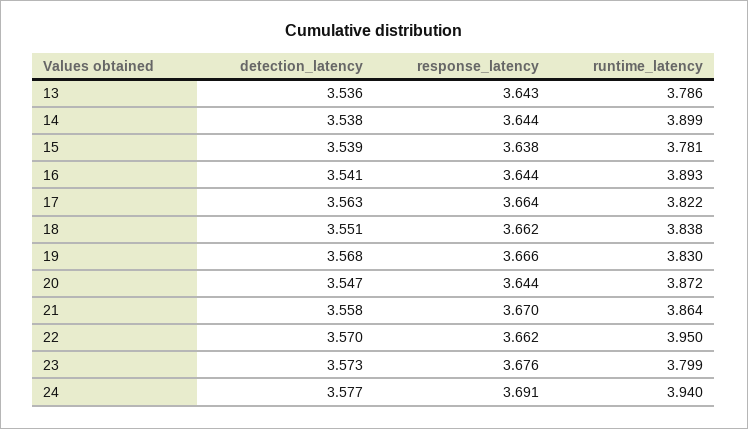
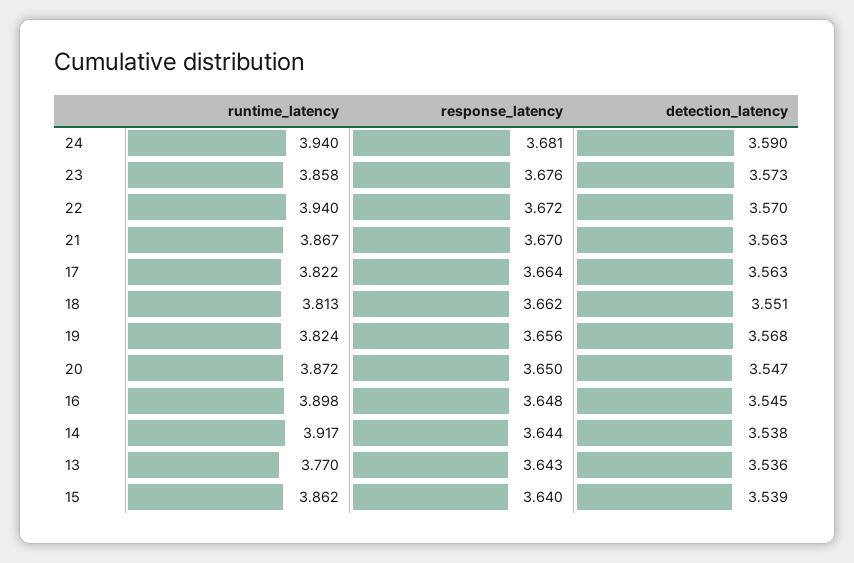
  {
    "detection_latency": {
      "13": 3.536,
      "14": 3.538,
      "15": 3.539,
-     "16": 3.541,
+     "16": 3.545,
      "17": 3.563,
      "18": 3.551,
      "19": 3.568,
      "20": 3.547,
-     "21": 3.558,
+     "21": 3.563,
      "22": 3.57,
      "23": 3.573,
-     "24": 3.577
+     "24": 3.59
    },
    "response_latency": {
      "13": 3.643,
      "14": 3.644,
-     "15": 3.638,
+     "15": 3.64,
-     "16": 3.644,
+     "16": 3.648,
      "17": 3.664,
      "18": 3.662,
-     "19": 3.666,
+     "19": 3.656,
-     "20": 3.644,
+     "20": 3.65,
      "21": 3.67,
-     "22": 3.662,
+     "22": 3.672,
      "23": 3.676,
-     "24": 3.691
+     "24": 3.681
    },
    "runtime_latency": {
-     "13": 3.786,
+     "13": 3.77,
-     "14": 3.899,
+     "14": 3.917,
-     "15": 3.781,
+     "15": 3.862,
-     "16": 3.893,
+     "16": 3.898,
      "17": 3.822,
-     "18": 3.838,
+     "18": 3.813,
-     "19": 3.83,
+     "19": 3.824,
      "20": 3.872,
-     "21": 3.864,
+     "21": 3.867,
-     "22": 3.95,
+     "22": 3.94,
-     "23": 3.799,
+     "23": 3.858,
      "24": 3.94
    }
  }

